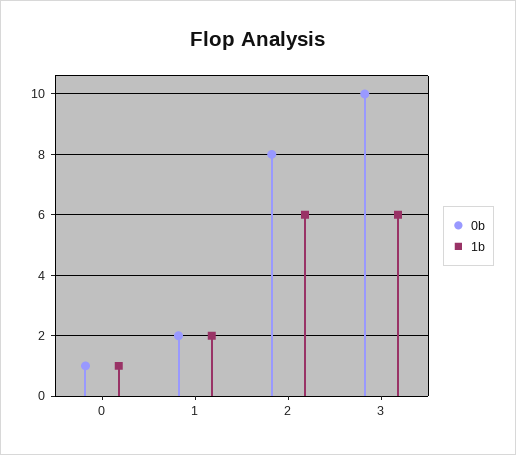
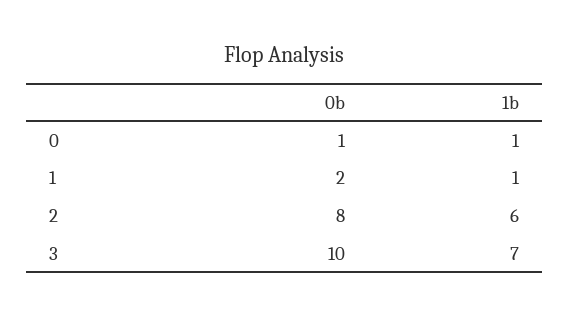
  {
    "0b": {
      "0": 1,
      "1": 2,
      "2": 8,
      "3": 10
    },
    "1b": {
      "0": 1,
-     "1": 2,
+     "1": 1,
      "2": 6,
-     "3": 6
+     "3": 7
    }
  }

